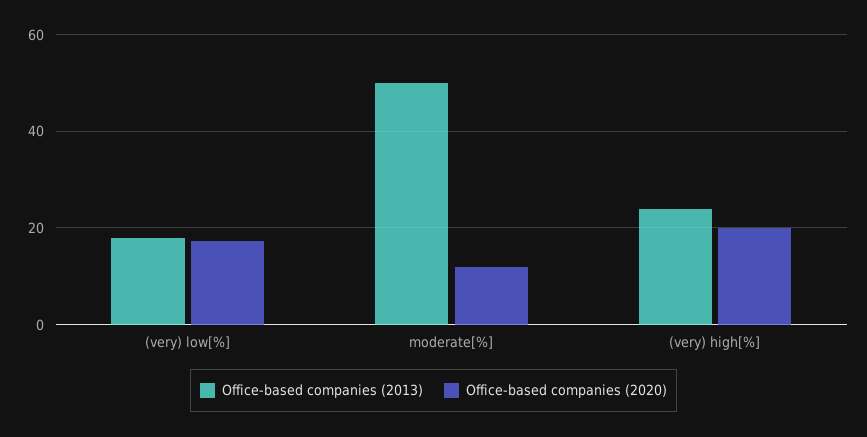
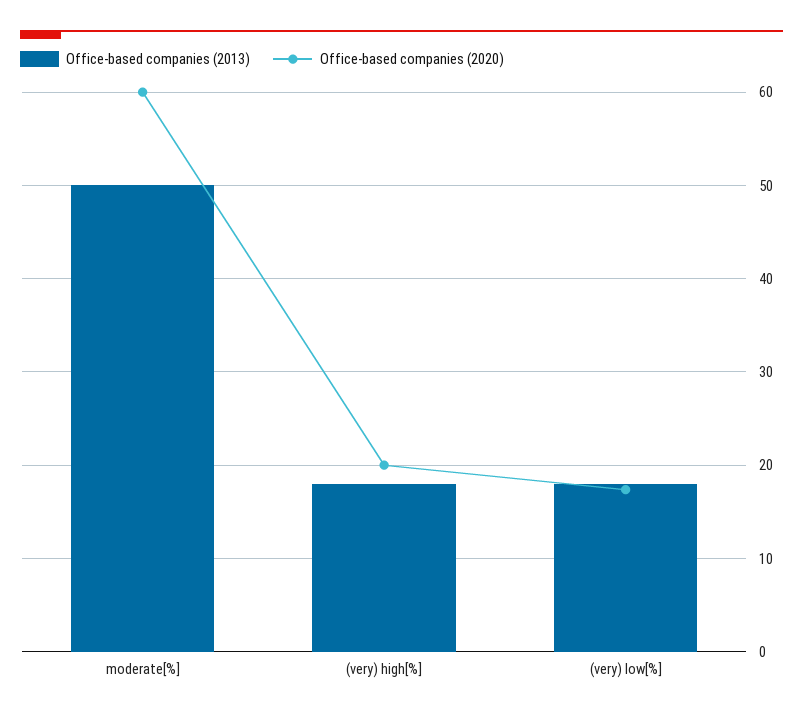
  {
    "Office-based companies (2013)": {
      "(very) low[%]": 18,
      "moderate[%]": 50,
-     "(very) high[%]": 24
+     "(very) high[%]": 18
    },
    "Office-based companies (2020)": {
      "(very) low[%]": 17,
-     "moderate[%]": 12,
+     "moderate[%]": 60,
      "(very) high[%]": 20
    }
  }

